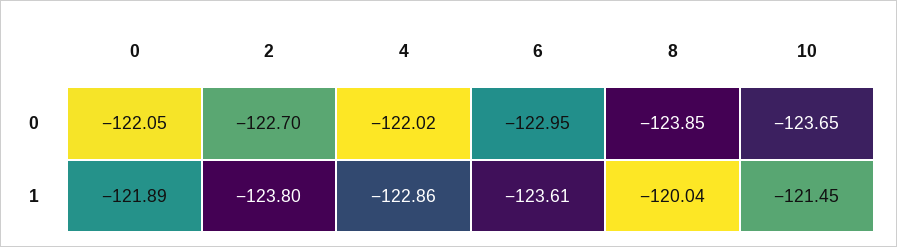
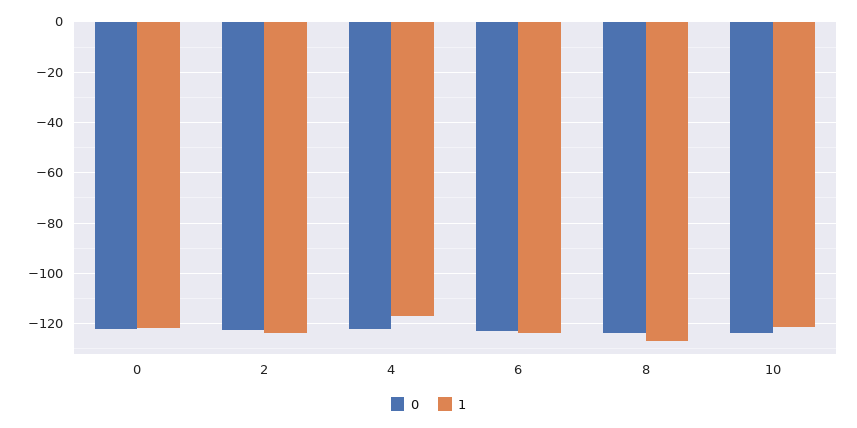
  {
    "0": {
      "0": -122.05,
      "2": -122.7,
      "4": -122.02,
      "6": -122.95,
      "8": -123.85,
      "10": -123.65
    },
    "1": {
      "0": -121.89,
      "2": -123.8,
-     "4": -122.86,
+     "4": -117.5,
      "6": -123.61,
-     "8": -120.04,
+     "8": -127.5,
      "10": -121.45
    }
  }

